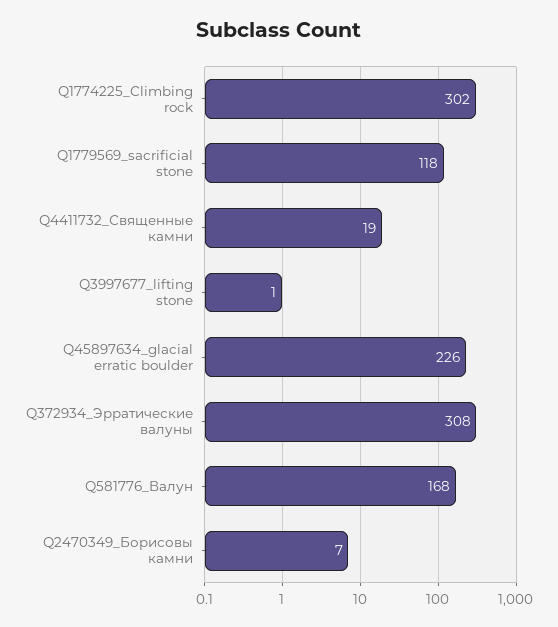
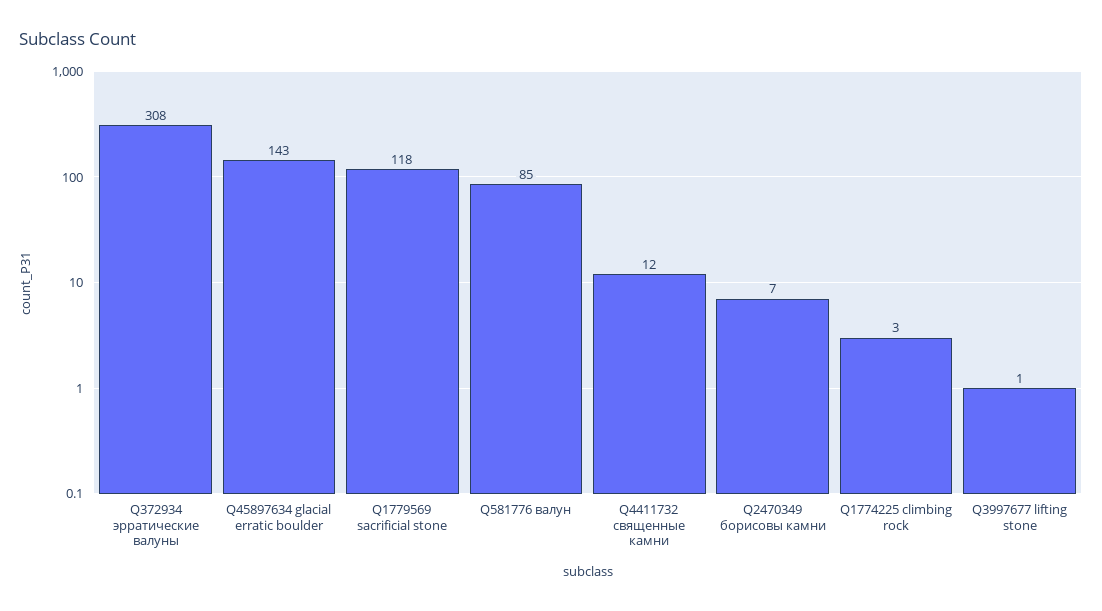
  {
-   "Q1774225_Climbing rock": 302,
+   "Q1774225_Climbing rock": 3,
    "Q1779569_sacrificial stone": 118,
-   "Q4411732_Священные камни": 19,
+   "Q4411732_Священные камни": 12,
    "Q3997677_lifting stone": 1,
-   "Q45897634_glacial erratic boulder": 226,
+   "Q45897634_glacial erratic boulder": 143,
    "Q372934_Эрратические валуны": 308,
-   "Q581776_Валун": 168,
+   "Q581776_Валун": 85,
    "Q2470349_Борисовы камни": 7
  }

